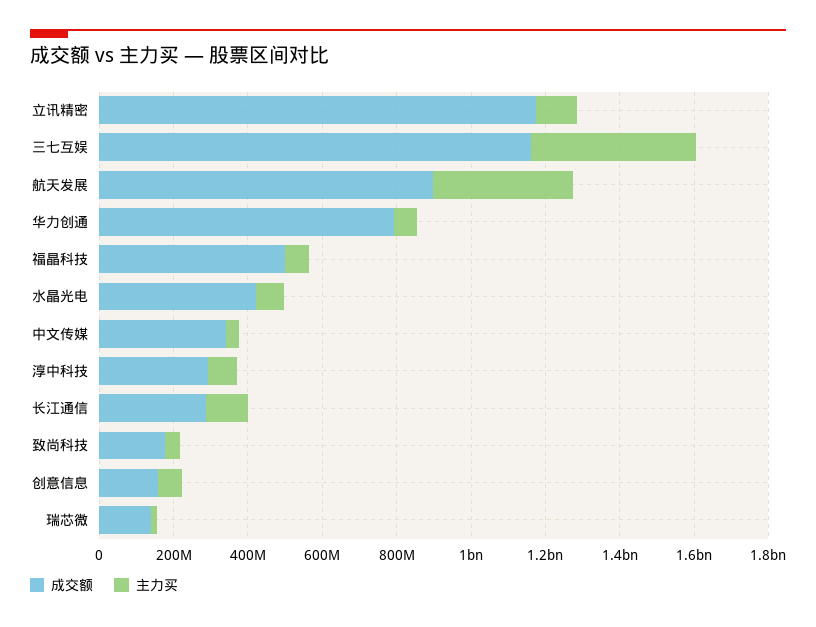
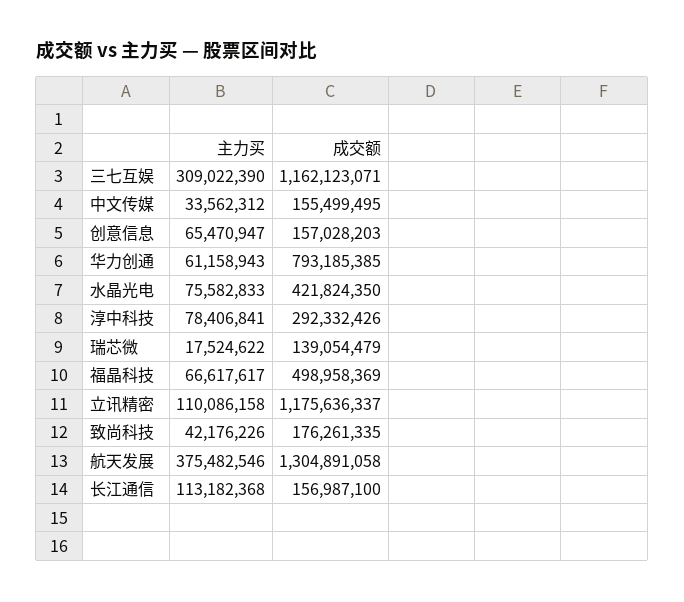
  {
    "成交额": {
      "立讯精密": 1175636337,
      "三七互娱": 1162123071,
-     "航天发展": 900000000,
+     "航天发展": 1304891058,
      "华力创通": 793185385,
      "福晶科技": 498958369,
      "水晶光电": 421824350,
-     "中文传媒": 350000000,
+     "中文传媒": 155499495,
      "淳中科技": 292332426,
-     "长江通信": 300000000,
+     "长江通信": 156987100,
      "致尚科技": 176261335,
      "创意信息": 157028203,
      "瑞芯微": 139054479
    },
    "主力买": {
      "立讯精密": 110086158,
-     "三七互娱": 450000000,
+     "三七互娱": 309022390,
      "航天发展": 375482546,
      "华力创通": 61158943,
      "福晶科技": 66617617,
      "水晶光电": 75582833,
      "中文传媒": 33562312,
      "淳中科技": 78406841,
      "长江通信": 113182368,
      "致尚科技": 42176226,
      "创意信息": 65470947,
      "瑞芯微": 17524622
    }
  }

